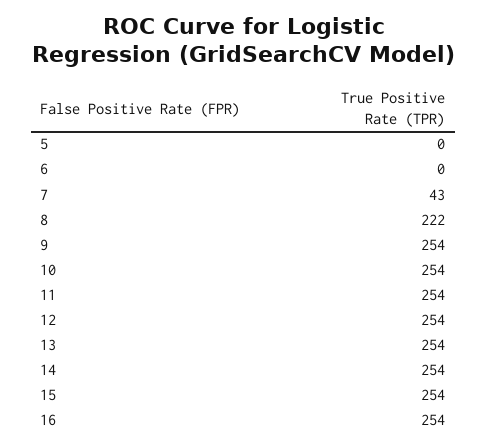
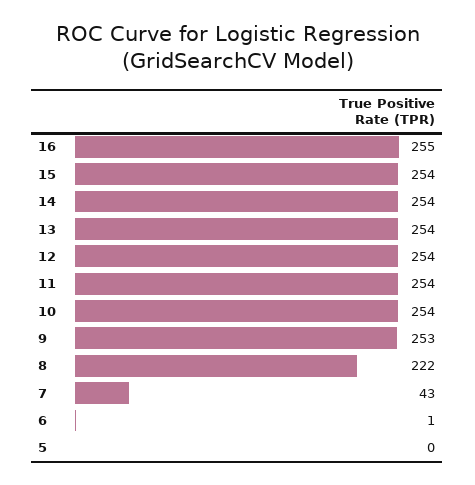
  {
    "5": 0,
-   "6": 0,
+   "6": 1,
    "7": 43,
    "8": 222,
-   "9": 254,
+   "9": 253,
    "10": 254,
    "11": 254,
    "12": 254,
    "13": 254,
    "14": 254,
    "15": 254,
-   "16": 254
+   "16": 255
  }

